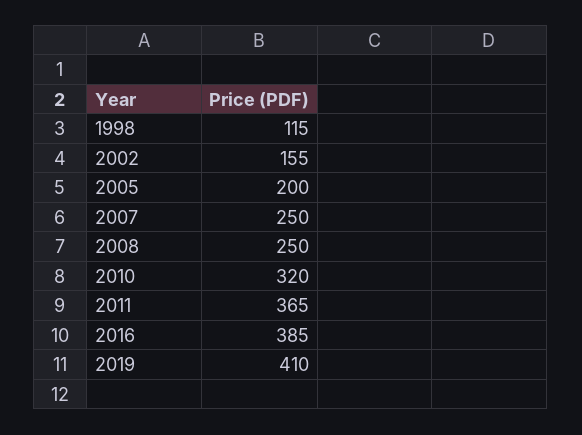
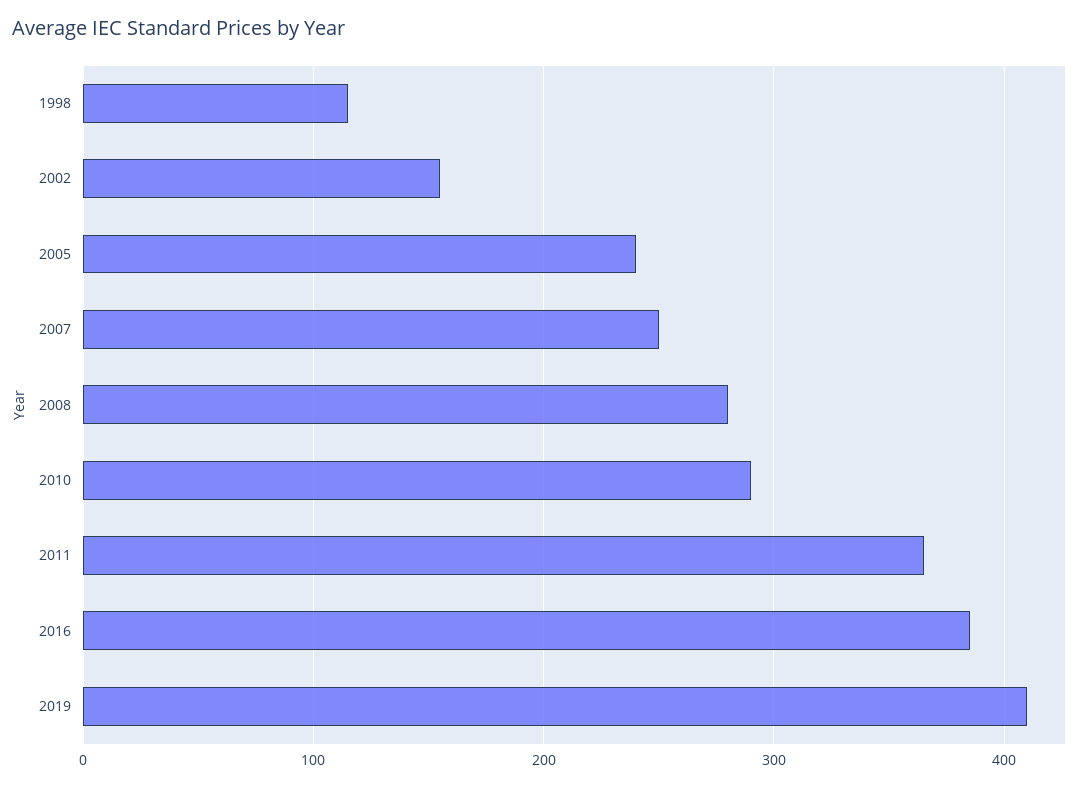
  {
    "1998": 115,
    "2002": 155,
-   "2005": 200,
+   "2005": 240,
    "2007": 250,
-   "2008": 250,
+   "2008": 280,
-   "2010": 320,
+   "2010": 290,
    "2011": 365,
    "2016": 385,
    "2019": 410
  }

